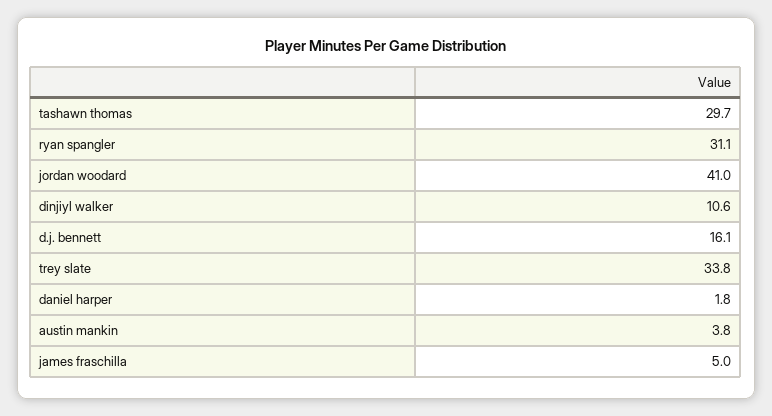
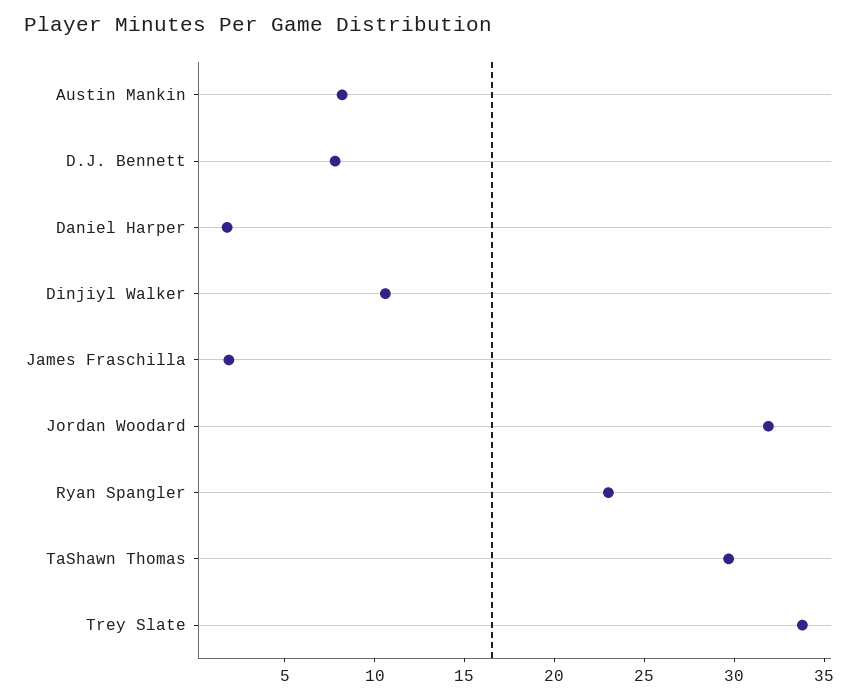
  {
    "tashawn thomas": 29.7,
-   "ryan spangler": 31.1,
+   "ryan spangler": 23,
-   "jordan woodard": 41,
+   "jordan woodard": 32,
    "dinjiyl walker": 10.6,
-   "d.j. bennett": 16.1,
+   "d.j. bennett": 8,
    "trey slate": 33.8,
    "daniel harper": 1.8,
-   "austin mankin": 3.8,
+   "austin mankin": 8,
-   "james fraschilla": 5
+   "james fraschilla": 2
  }

